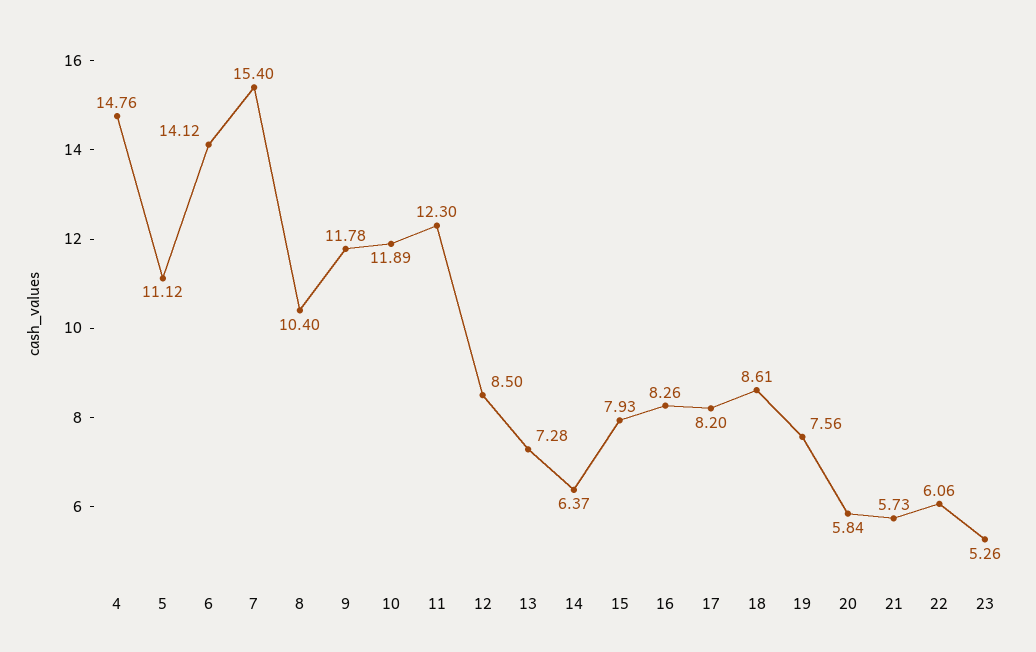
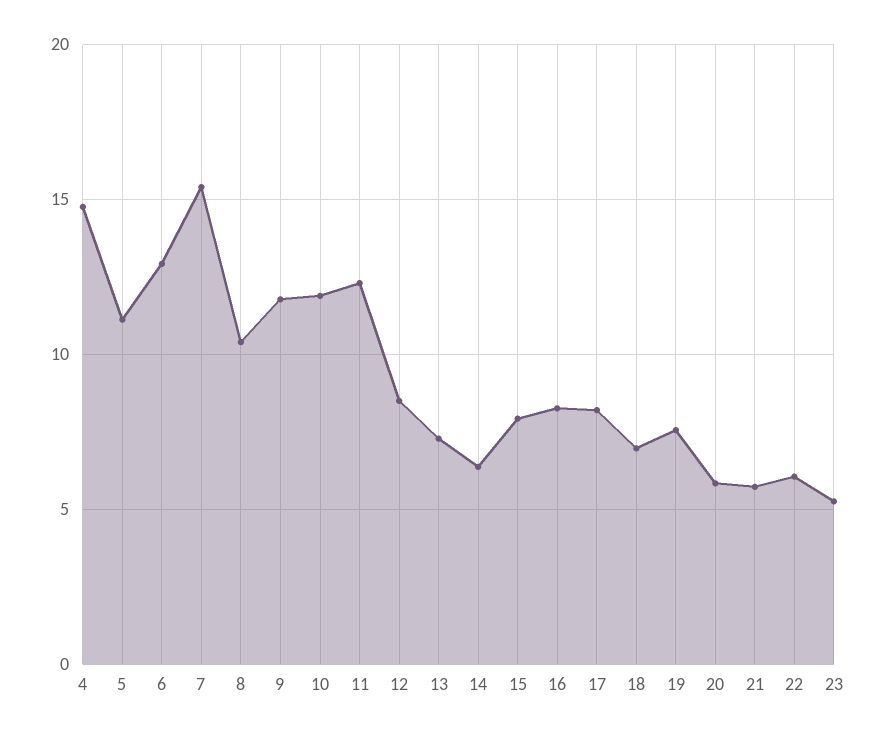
  {
    "4": 14.76,
    "5": 11.12,
-   "6": 14.12,
+   "6": 13,
    "7": 15.4,
    "8": 10.4,
    "9": 11.78,
    "10": 11.89,
    "11": 12.3,
    "12": 8.5,
    "13": 7.28,
    "14": 6.37,
    "15": 7.93,
    "16": 8.26,
    "17": 8.2,
-   "18": 8.61,
+   "18": 7,
    "19": 7.56,
    "20": 5.84,
    "21": 5.73,
    "22": 6.06,
    "23": 5.26
  }

